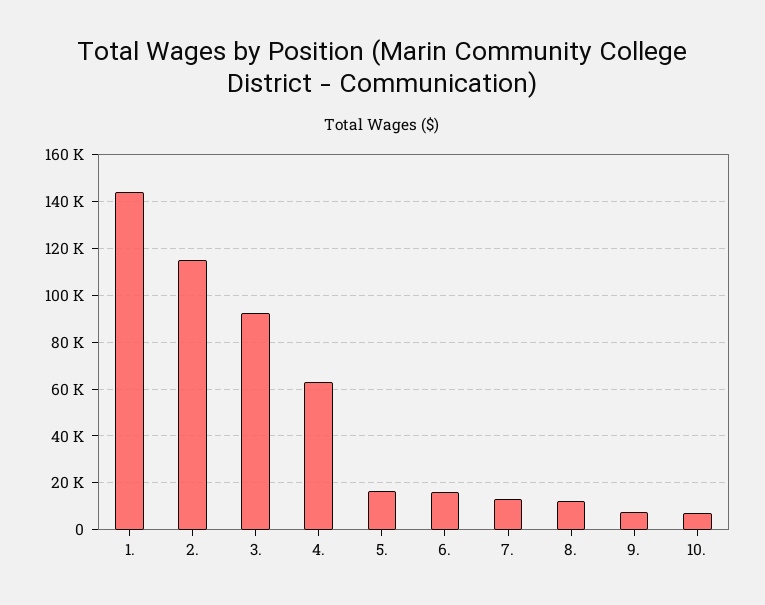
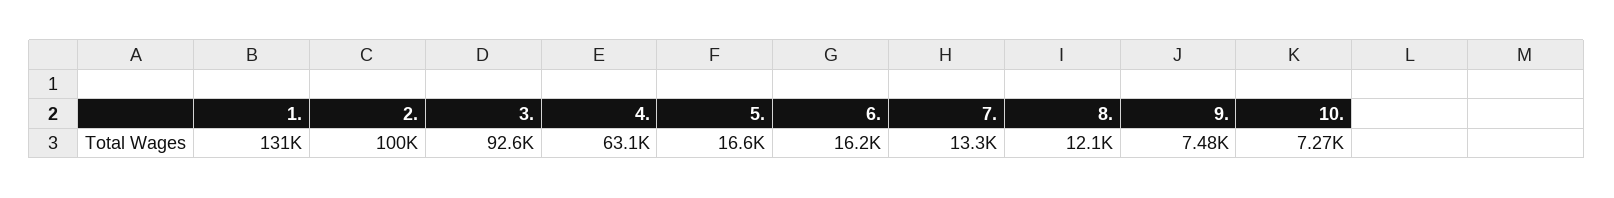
  {
-   "1.": 145000,
+   "1.": 131000,
-   "2.": 115000,
+   "2.": 100000,
    "3.": 92600,
    "4.": 63100,
    "5.": 16600,
    "6.": 16200,
    "7.": 13300,
    "8.": 12100,
    "9.": 7480,
    "10.": 7270
  }

